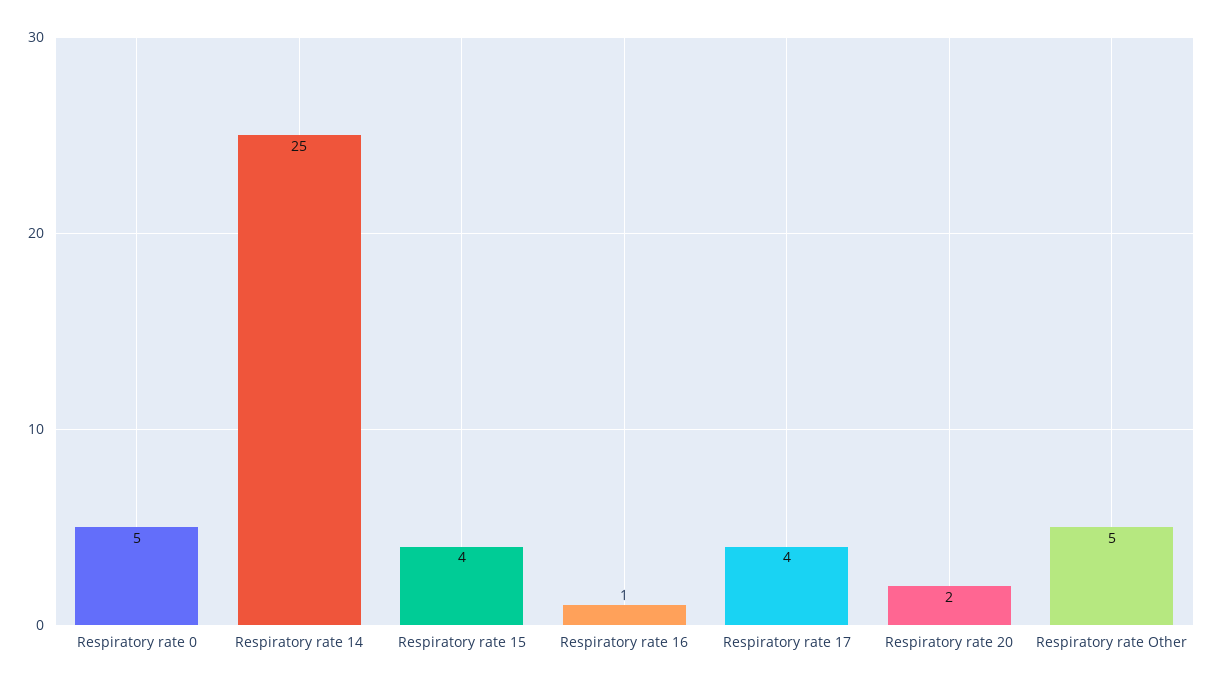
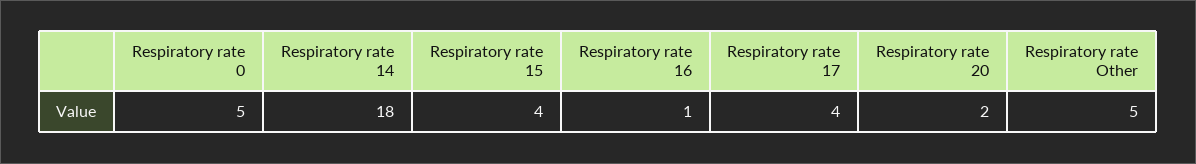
  {
    "Respiratory rate 0": 5,
-   "Respiratory rate 14": 25,
+   "Respiratory rate 14": 18,
    "Respiratory rate 15": 4,
    "Respiratory rate 16": 1,
    "Respiratory rate 17": 4,
    "Respiratory rate 20": 2,
    "Respiratory rate Other": 5
  }

